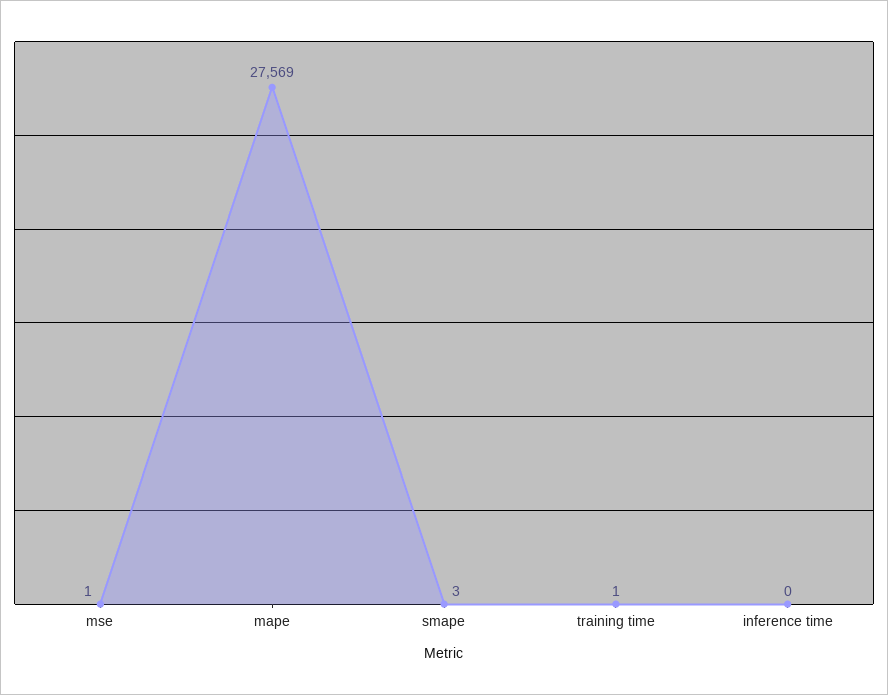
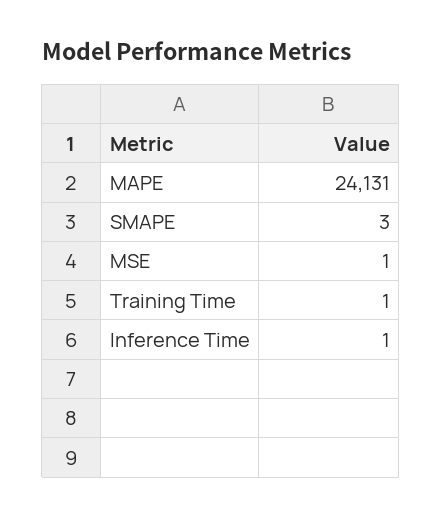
  {
    "mse": 1,
-   "mape": 27569,
+   "mape": 24131,
    "smape": 3,
    "training time": 1,
-   "inference time": 0
+   "inference time": 1
  }

